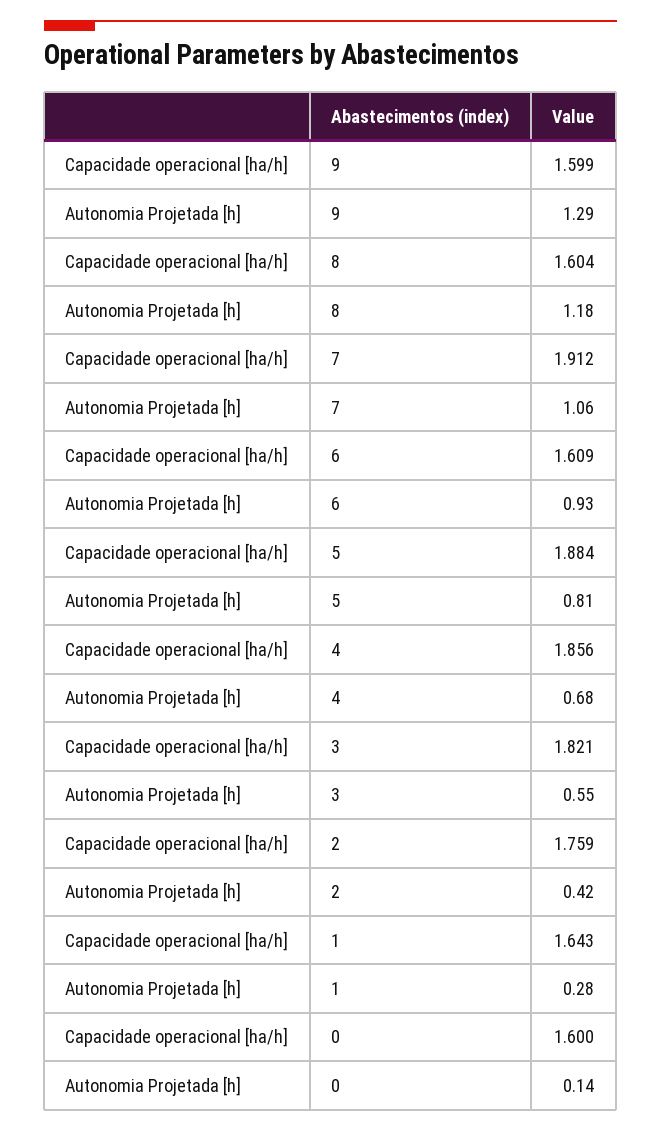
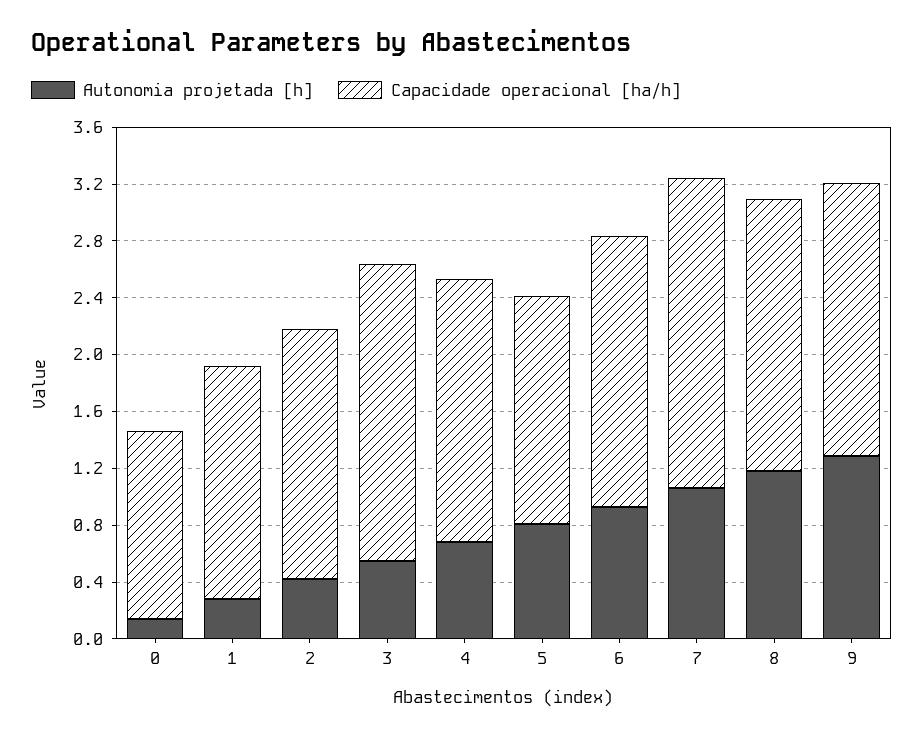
  {
    "Capacidade operacional [ha/h]": {
-     "9": 1.599,
+     "9": 1.9,
-     "8": 1.604,
+     "8": 1.9,
-     "7": 1.912,
+     "7": 2.2,
-     "6": 1.609,
+     "6": 1.9,
-     "5": 1.884,
+     "5": 1.6,
      "4": 1.856,
-     "3": 1.821,
+     "3": 2.1,
      "2": 1.759,
      "1": 1.643,
-     "0": 1.6
+     "0": 1.3
    },
    "Autonomia Projetada [h]": {
      "9": 1.29,
      "8": 1.18,
      "7": 1.06,
      "6": 0.93,
      "5": 0.81,
      "4": 0.68,
      "3": 0.55,
      "2": 0.42,
      "1": 0.28,
      "0": 0.14
    }
  }

